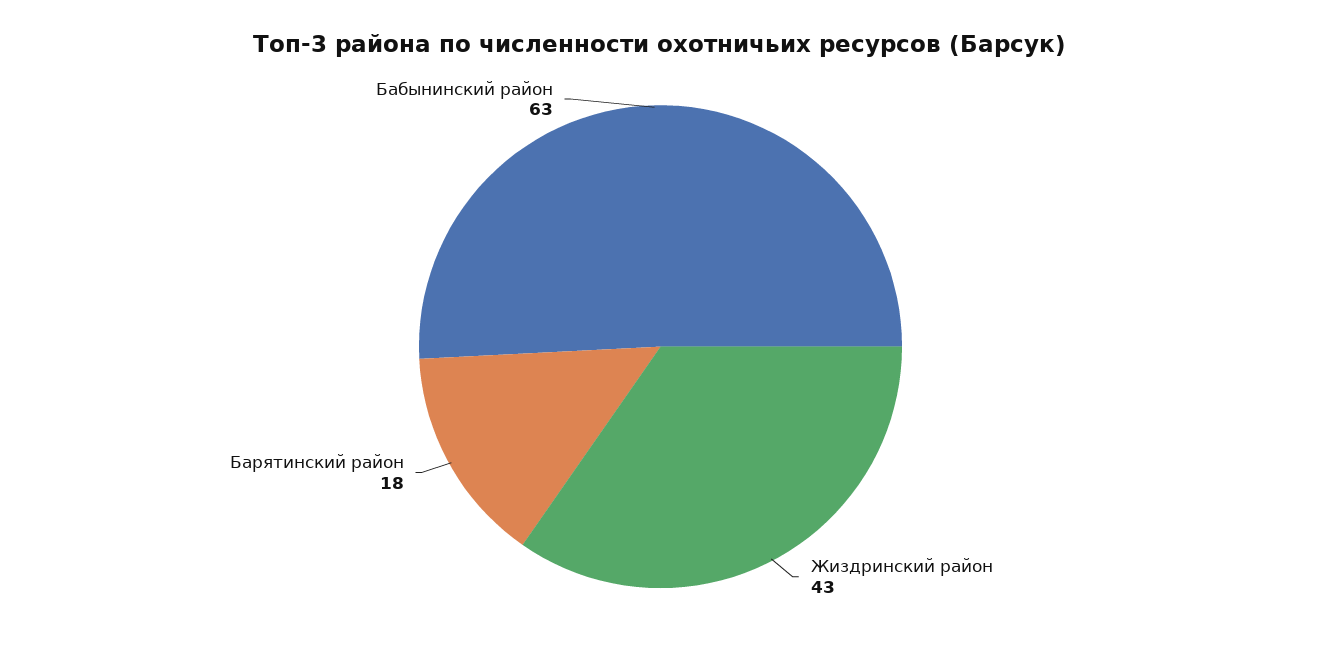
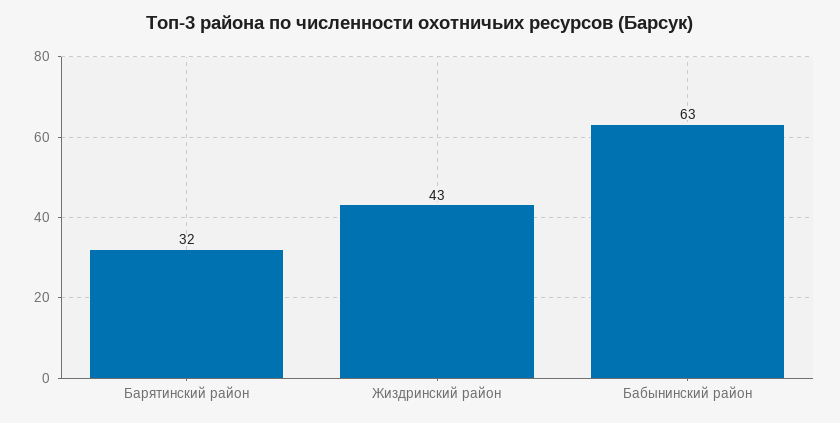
  {
    "Жиздринский район": 43,
-   "Барятинский район": 18,
+   "Барятинский район": 32,
    "Бабынинский район": 63
  }

